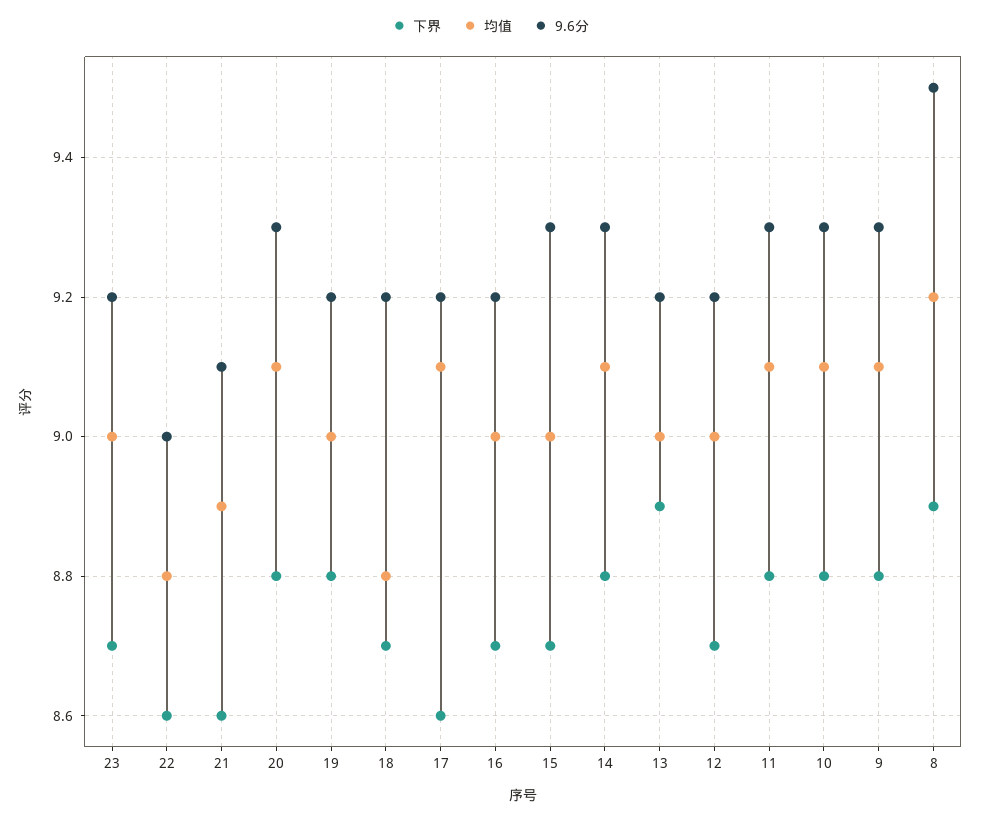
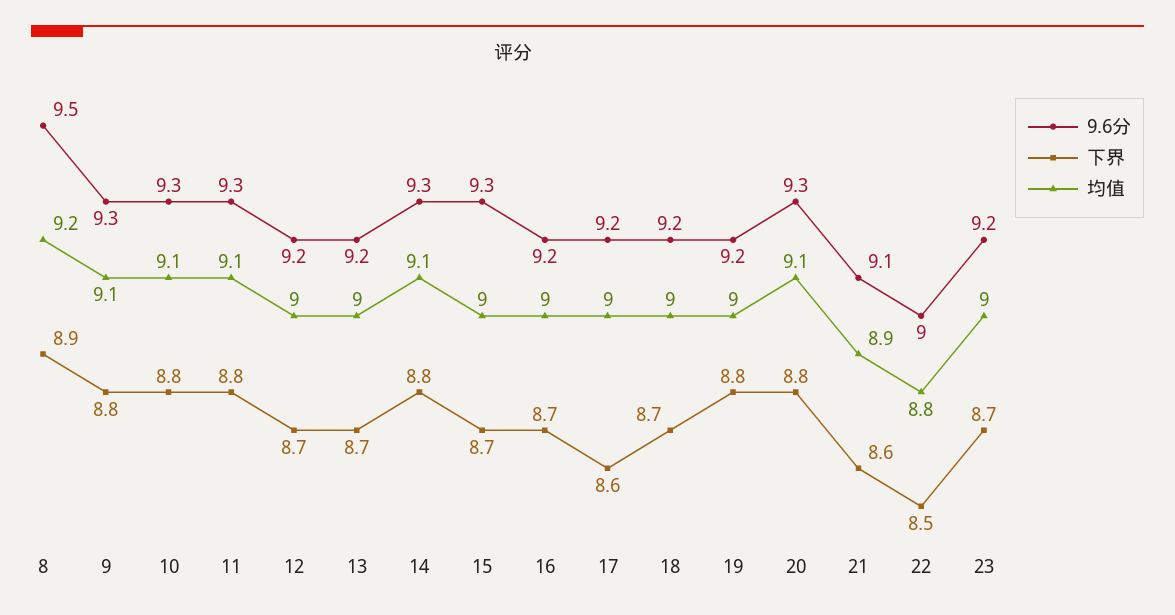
  {
    "下界": {
      "23": 8.7,
-     "22": 8.6,
+     "22": 8.5,
      "21": 8.6,
      "20": 8.8,
      "19": 8.8,
      "18": 8.7,
      "17": 8.6,
      "16": 8.7,
      "15": 8.7,
      "14": 8.8,
-     "13": 8.9,
+     "13": 8.7,
      "12": 8.7,
      "11": 8.8,
      "10": 8.8,
      "9": 8.8,
      "8": 8.9
    },
    "均值": {
      "23": 9,
      "22": 8.8,
      "21": 8.9,
      "20": 9.1,
      "19": 9,
-     "18": 8.8,
+     "18": 9,
-     "17": 9.1,
+     "17": 9,
      "16": 9,
      "15": 9,
      "14": 9.1,
      "13": 9,
      "12": 9,
      "11": 9.1,
      "10": 9.1,
      "9": 9.1,
      "8": 9.2
    },
    "9.6分": {
      "23": 9.2,
      "22": 9,
      "21": 9.1,
      "20": 9.3,
      "19": 9.2,
      "18": 9.2,
      "17": 9.2,
      "16": 9.2,
      "15": 9.3,
      "14": 9.3,
      "13": 9.2,
      "12": 9.2,
      "11": 9.3,
      "10": 9.3,
      "9": 9.3,
      "8": 9.5
    }
  }

